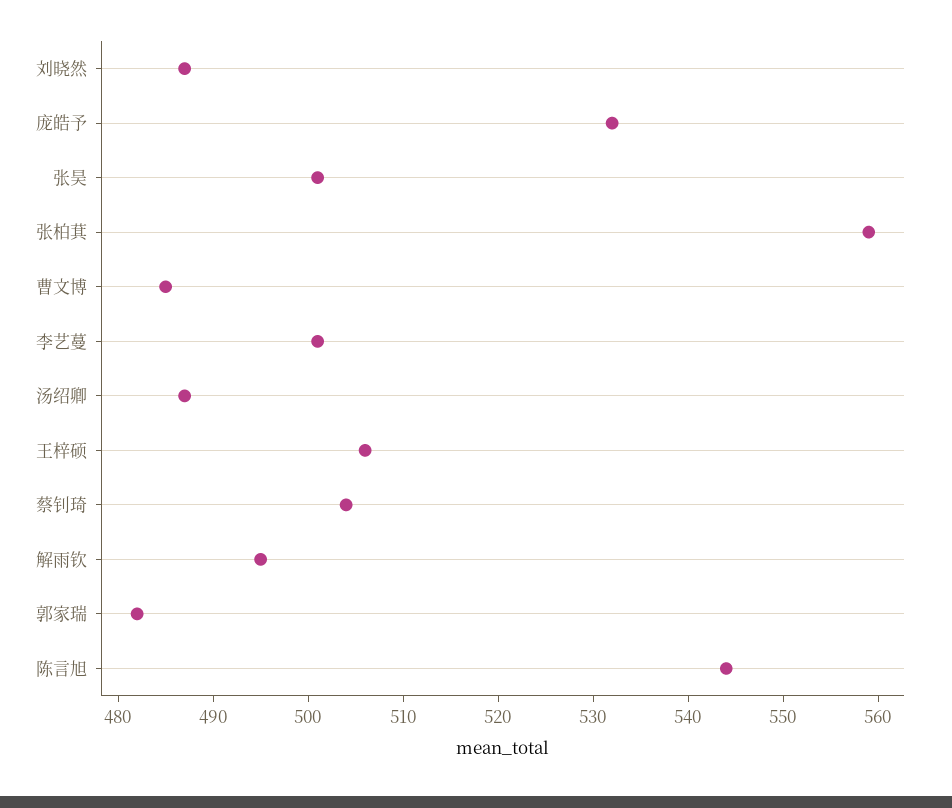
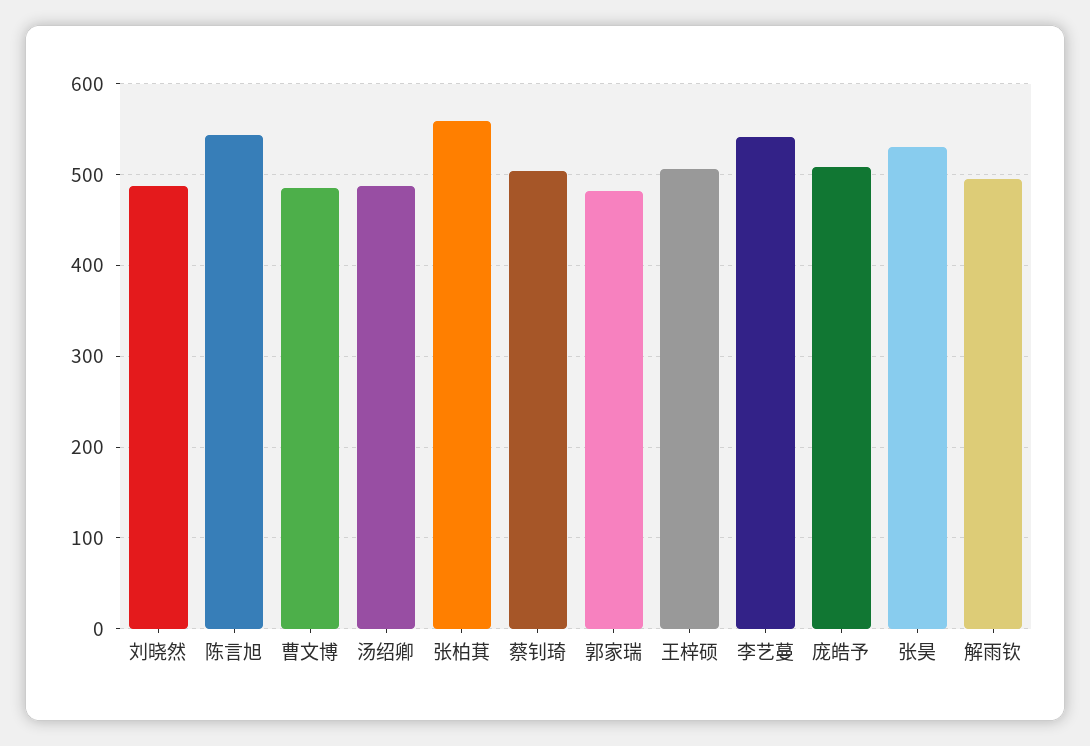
  {
    "刘晓然": 487,
-   "庞皓予": 532,
+   "庞皓予": 510,
-   "张昊": 501,
+   "张昊": 530,
    "张柏萁": 559,
    "曹文博": 485,
-   "李艺蔓": 501,
+   "李艺蔓": 540,
    "汤绍卿": 487,
    "王梓硕": 506,
    "蔡钊琦": 504,
    "解雨钦": 495,
    "郭家瑞": 482,
    "陈言旭": 544
  }

